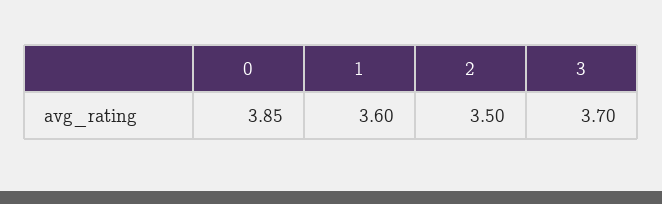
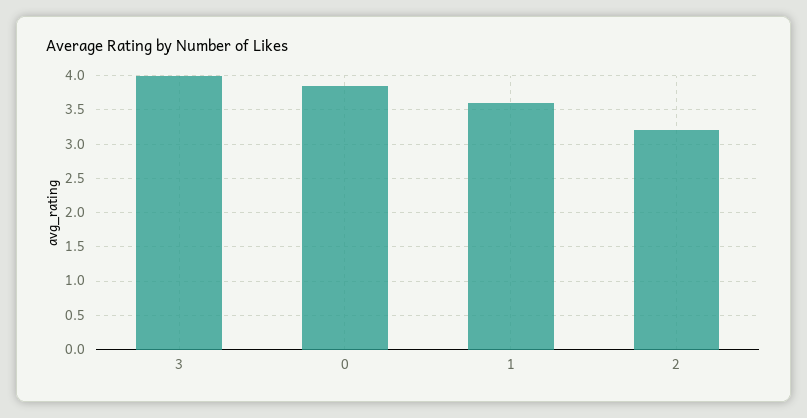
  {
    "0": 3.85,
    "1": 3.6,
-   "2": 3.5,
+   "2": 3.2,
-   "3": 3.7
+   "3": 4
  }

